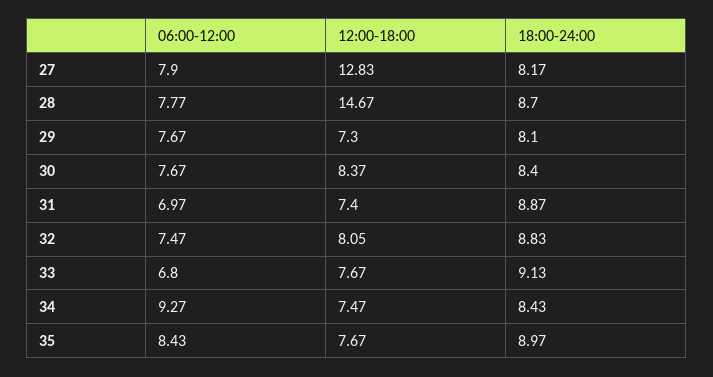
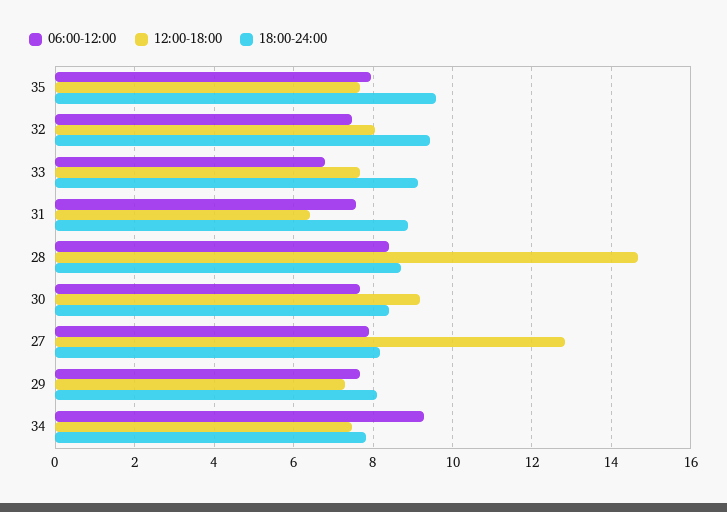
  {
    "06:00-12:00": {
      "27": 7.9,
-     "28": 7.77,
+     "28": 8.4,
      "29": 7.67,
      "30": 7.67,
-     "31": 6.97,
+     "31": 7.6,
      "32": 7.47,
      "33": 6.8,
      "34": 9.27,
-     "35": 8.43
+     "35": 8
    },
    "12:00-18:00": {
      "27": 12.83,
      "28": 14.67,
      "29": 7.3,
-     "30": 8.37,
+     "30": 9.2,
-     "31": 7.4,
+     "31": 6.4,
      "32": 8.05,
      "33": 7.67,
      "34": 7.47,
      "35": 7.67
    },
    "18:00-24:00": {
      "27": 8.17,
      "28": 8.7,
      "29": 8.1,
      "30": 8.4,
      "31": 8.87,
-     "32": 8.83,
+     "32": 9.4,
      "33": 9.13,
-     "34": 8.43,
+     "34": 7.8,
-     "35": 8.97
+     "35": 9.6
    }
  }

